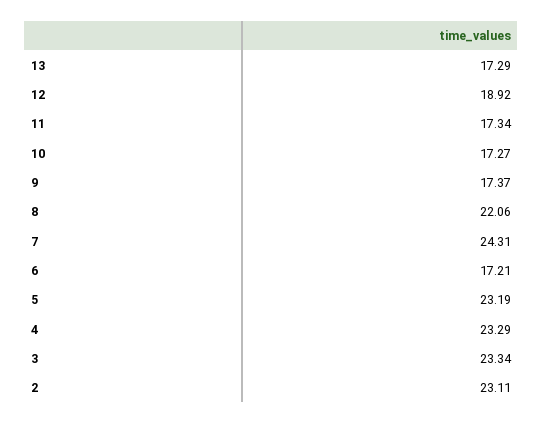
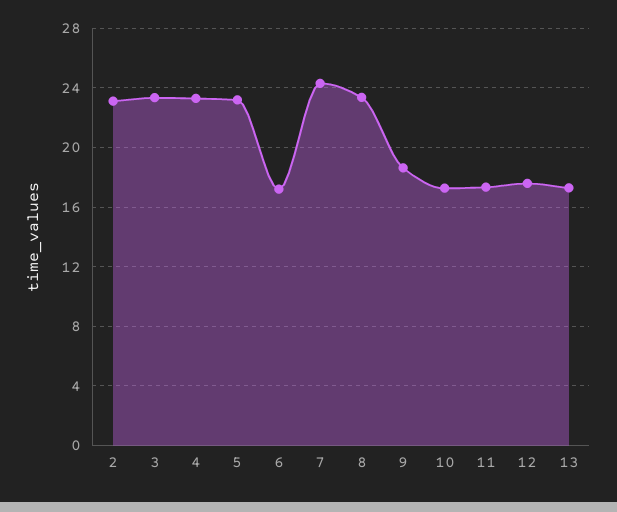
  {
    "13": 17.29,
-   "12": 18.92,
+   "12": 17.5,
    "11": 17.34,
    "10": 17.27,
-   "9": 17.37,
+   "9": 18.5,
-   "8": 22.06,
+   "8": 23.5,
    "7": 24.31,
    "6": 17.21,
    "5": 23.19,
    "4": 23.29,
    "3": 23.34,
    "2": 23.11
  }

